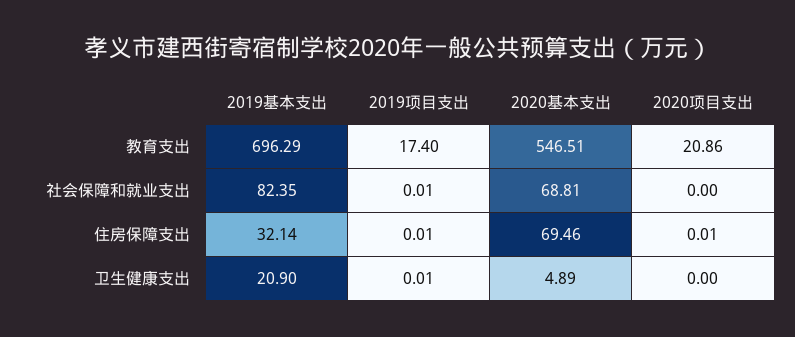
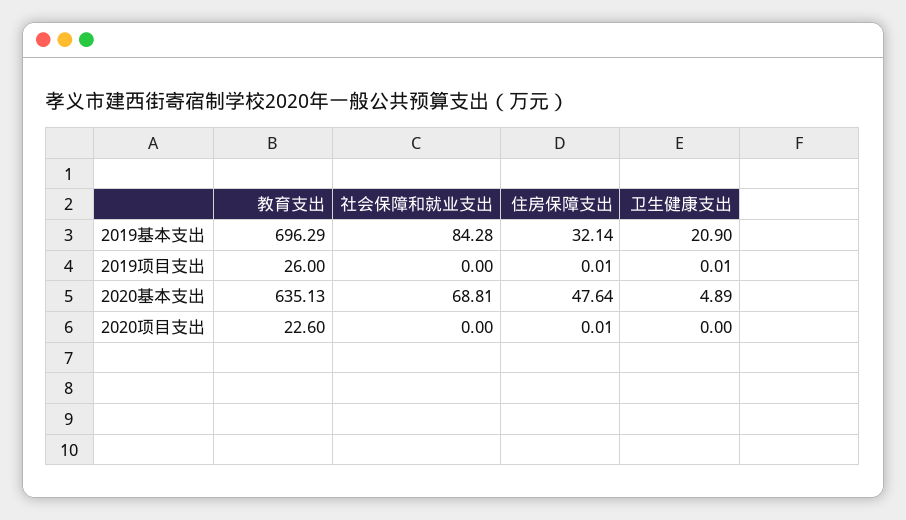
  {
    "2019基本支出": {
      "教育支出": 696.29,
-     "社会保障和就业支出": 82.35,
+     "社会保障和就业支出": 84.28,
      "住房保障支出": 32.14,
      "卫生健康支出": 20.9
    },
    "2019项目支出": {
-     "教育支出": 17.4,
+     "教育支出": 26,
-     "社会保障和就业支出": 0.01,
+     "社会保障和就业支出": 0,
      "住房保障支出": 0.01,
      "卫生健康支出": 0.01
    },
    "2020基本支出": {
-     "教育支出": 546.51,
+     "教育支出": 635.13,
      "社会保障和就业支出": 68.81,
-     "住房保障支出": 69.46,
+     "住房保障支出": 47.64,
      "卫生健康支出": 4.89
    },
    "2020项目支出": {
-     "教育支出": 20.86,
+     "教育支出": 22.6,
      "社会保障和就业支出": 0,
      "住房保障支出": 0.01,
      "卫生健康支出": 0
    }
  }

